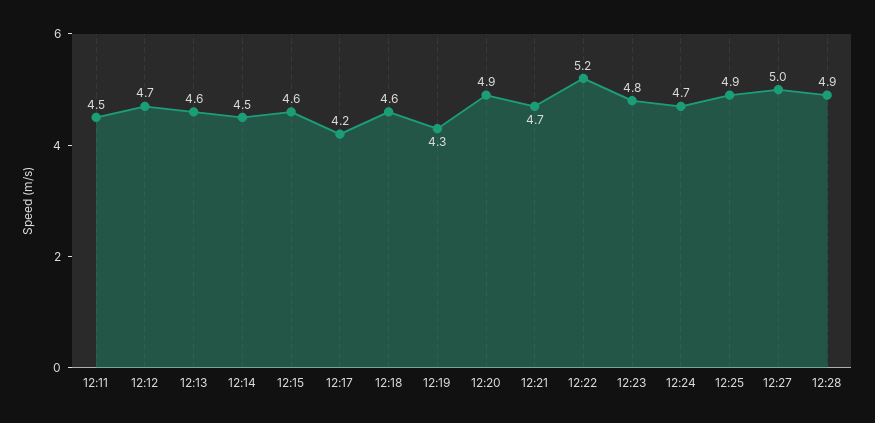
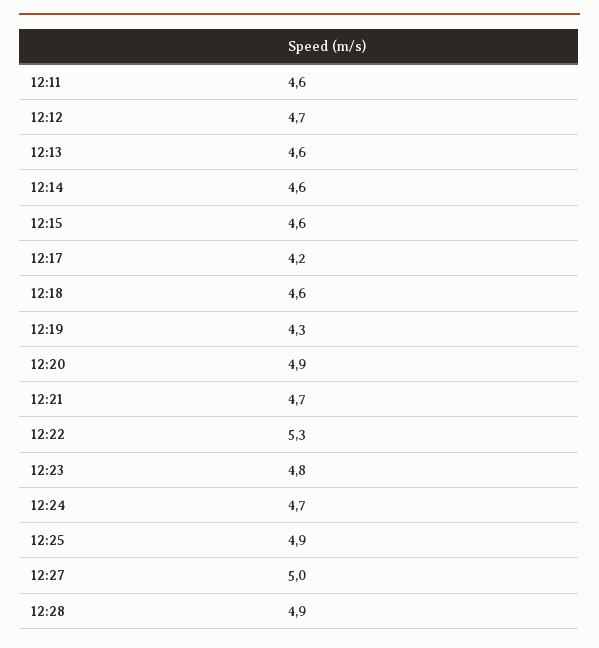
  {
-   "12:11": 4.5,
+   "12:11": 4.6,
    "12:12": 4.7,
    "12:13": 4.6,
-   "12:14": 4.5,
+   "12:14": 4.6,
    "12:15": 4.6,
    "12:17": 4.2,
    "12:18": 4.6,
    "12:19": 4.3,
    "12:20": 4.9,
    "12:21": 4.7,
-   "12:22": 5.2,
+   "12:22": 5.3,
    "12:23": 4.8,
    "12:24": 4.7,
    "12:25": 4.9,
    "12:27": 5,
    "12:28": 4.9
  }

